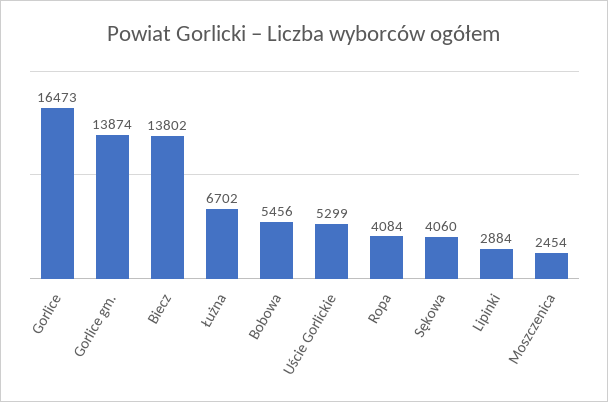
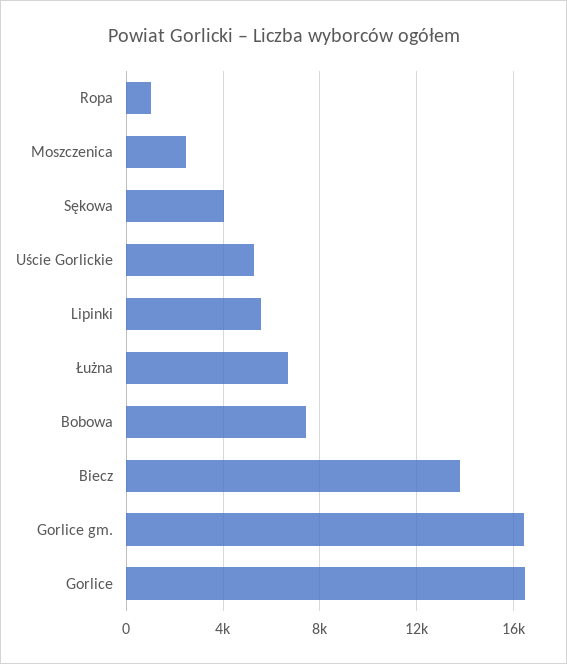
  {
    "Gorlice": 16473,
-   "Gorlice gm.": 13874,
+   "Gorlice gm.": 16500,
    "Biecz": 13802,
    "Łużna": 6702,
-   "Bobowa": 5456,
+   "Bobowa": 7500,
    "Uście Gorlickie": 5299,
-   "Ropa": 4084,
+   "Ropa": 1000,
    "Sękowa": 4060,
-   "Lipinki": 2884,
+   "Lipinki": 5500,
    "Moszczenica": 2454
  }

